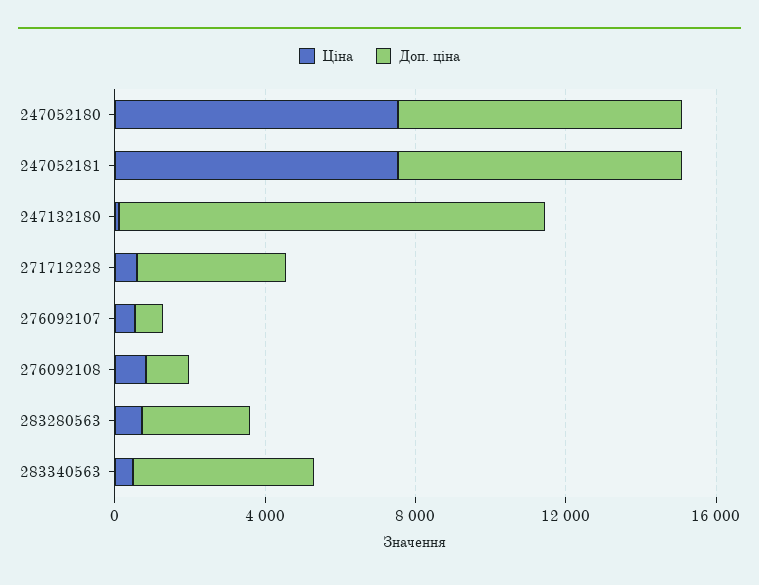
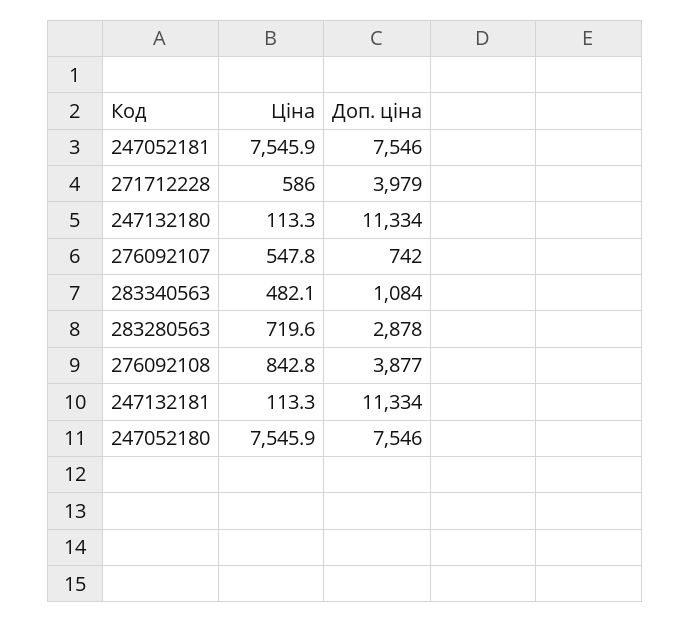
  {
    "Ціна": {
      "247052180": 7545.9,
      "247052181": 7545.9,
      "247132180": 113.3,
      "271712228": 586,
      "276092107": 547.8,
      "276092108": 842.8,
      "283280563": 719.6,
-     "283340563": 482.1
+     "283340563": 482.1,
+     "247132181": 113.3
    },
    "Доп. ціна": {
      "247052180": 7546,
      "247052181": 7546,
      "247132180": 11334,
      "271712228": 3979,
      "276092107": 742,
-     "276092108": 1000,
+     "276092108": 3877,
      "283280563": 2878,
-     "283340563": 5000
+     "283340563": 1084,
+     "247132181": 11334
    }
  }

